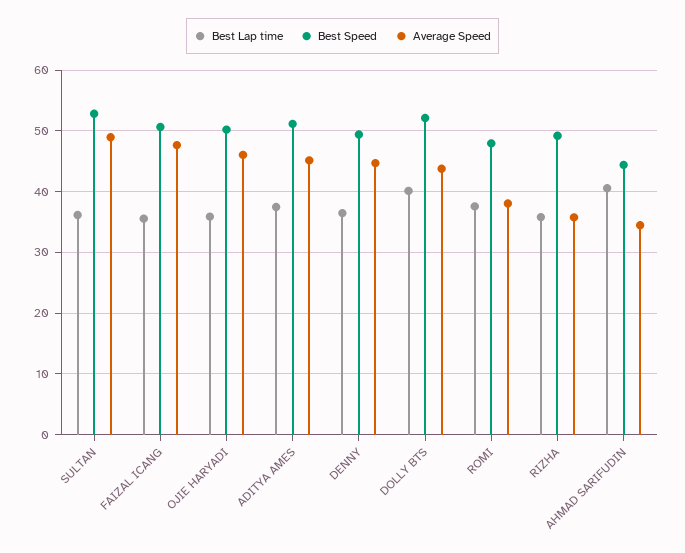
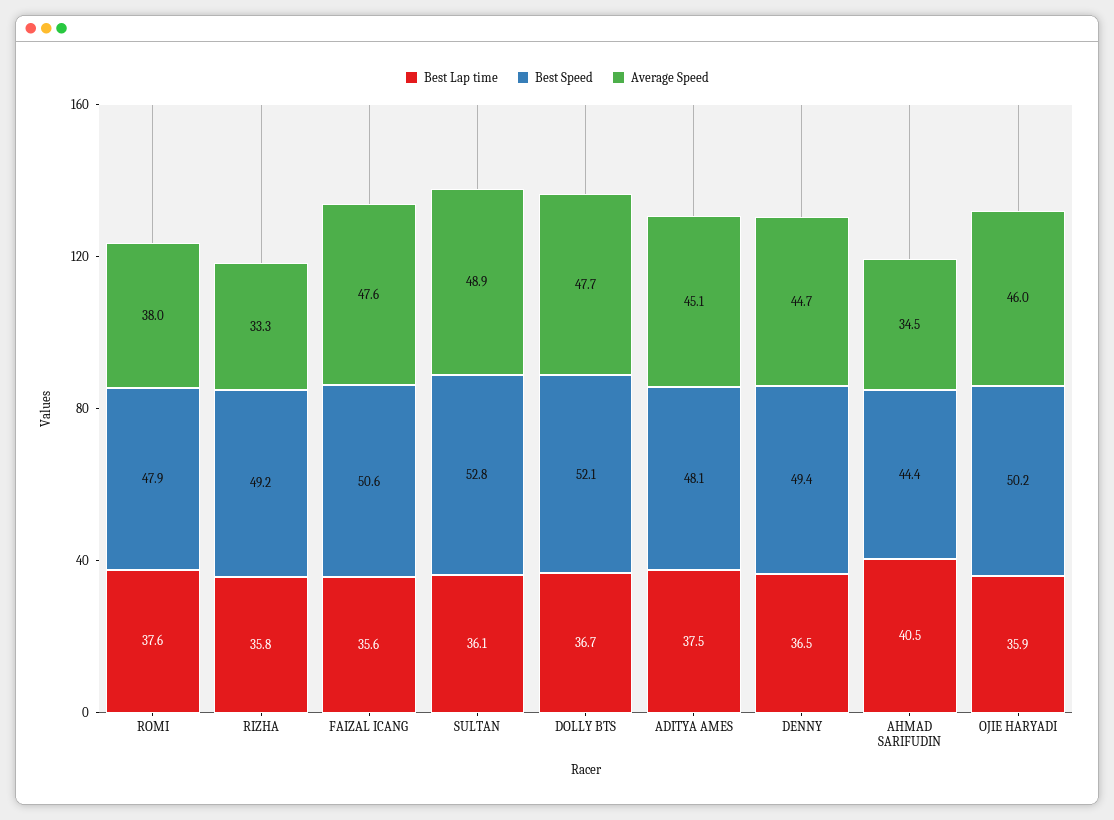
  {
    "Best Lap time": {
      "SULTAN": 36.1,
      "FAIZAL ICANG": 35.6,
      "OJIE HARYADI": 35.9,
      "ADITYA AMES": 37.5,
      "DENNY": 36.5,
-     "DOLLY BTS": 40,
+     "DOLLY BTS": 36.7,
      "ROMI": 37.6,
      "RIZHA": 35.8,
      "AHMAD SARIFUDIN": 40.5
    },
    "Best Speed": {
      "SULTAN": 52.8,
      "FAIZAL ICANG": 50.6,
      "OJIE HARYADI": 50.2,
-     "ADITYA AMES": 51,
+     "ADITYA AMES": 48.1,
      "DENNY": 49.4,
      "DOLLY BTS": 52.1,
      "ROMI": 47.9,
      "RIZHA": 49.2,
      "AHMAD SARIFUDIN": 44.4
    },
    "Average Speed": {
      "SULTAN": 48.9,
      "FAIZAL ICANG": 47.6,
      "OJIE HARYADI": 46,
      "ADITYA AMES": 45.1,
      "DENNY": 44.7,
-     "DOLLY BTS": 44,
+     "DOLLY BTS": 47.7,
      "ROMI": 38,
-     "RIZHA": 36,
+     "RIZHA": 33.3,
      "AHMAD SARIFUDIN": 34.5
    }
  }

